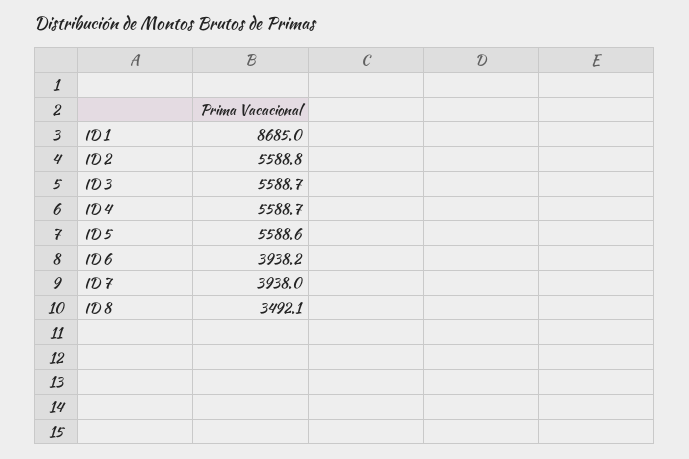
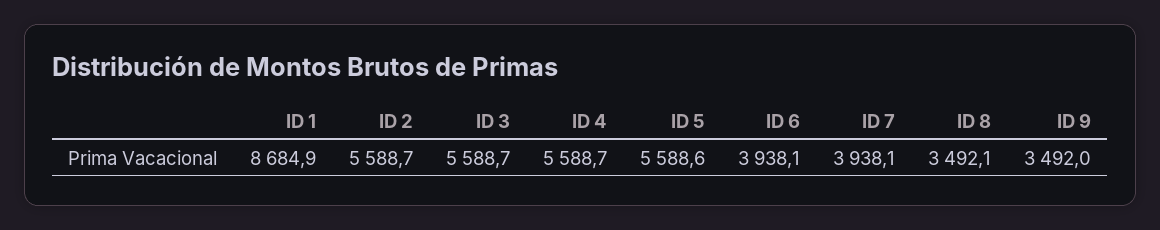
  {
-   "ID 1": 8685,
+   "ID 1": 8684.9,
-   "ID 2": 5588.8,
+   "ID 2": 5588.7,
    "ID 3": 5588.7,
    "ID 4": 5588.7,
    "ID 5": 5588.6,
-   "ID 6": 3938.2,
+   "ID 6": 3938.1,
-   "ID 7": 3938,
+   "ID 7": 3938.1,
-   "ID 8": 3492.1
+   "ID 8": 3492.1,
+   "ID 9": 3492
  }

